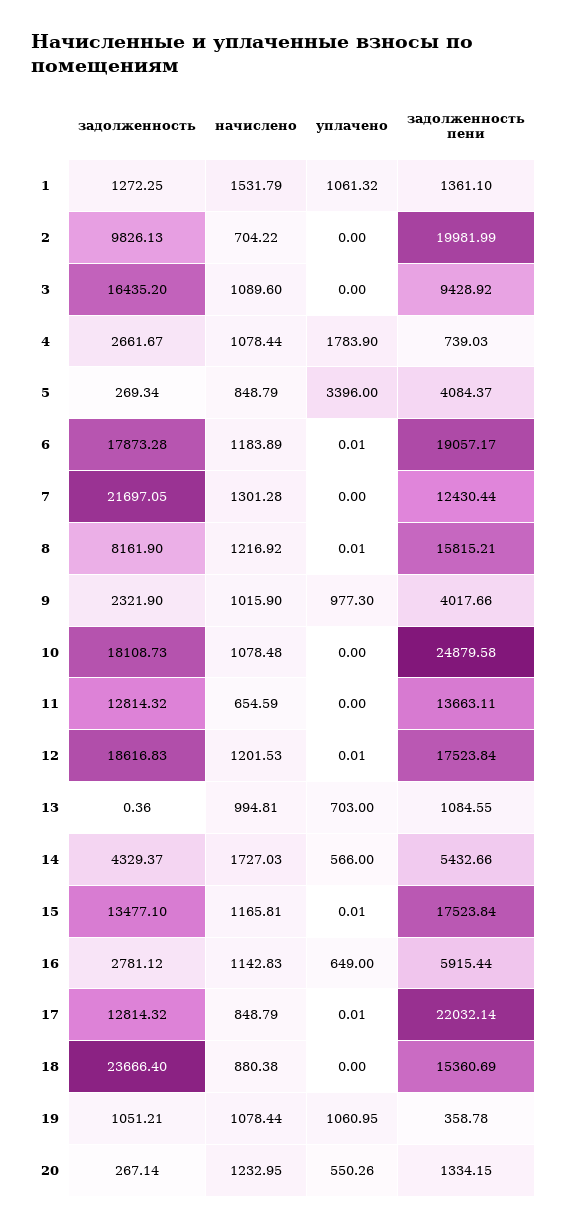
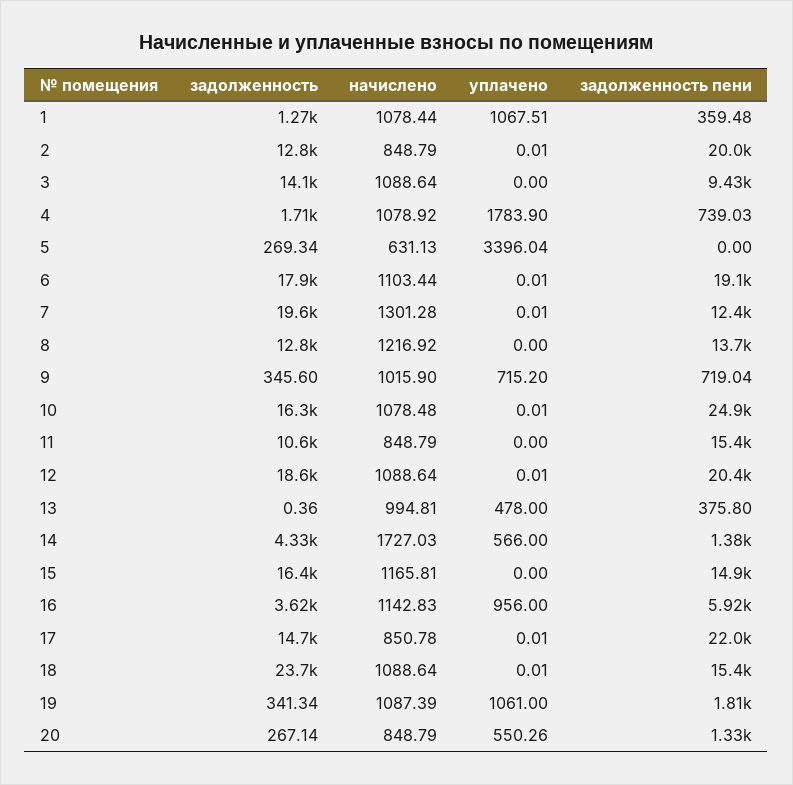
  {
    "задолженность": {
      "1": 1272.25,
-     "2": 9826.13,
+     "2": 12800,
-     "3": 16435.2,
+     "3": 14100,
-     "4": 2661.67,
+     "4": 1710,
      "5": 269.34,
      "6": 17873.28,
-     "7": 21697.05,
+     "7": 19600,
-     "8": 8161.9,
+     "8": 12800,
-     "9": 2321.9,
+     "9": 345.6,
-     "10": 18108.73,
+     "10": 16300,
-     "11": 12814.32,
+     "11": 10600,
      "12": 18616.83,
      "13": 0.36,
      "14": 4329.37,
-     "15": 13477.1,
+     "15": 16400,
-     "16": 2781.12,
+     "16": 3620,
-     "17": 12814.32,
+     "17": 14700,
      "18": 23666.4,
-     "19": 1051.21,
+     "19": 341.34,
      "20": 267.14
    },
    "начислено": {
-     "1": 1531.79,
+     "1": 1078.44,
-     "2": 704.22,
+     "2": 848.79,
-     "3": 1089.6,
+     "3": 1088.64,
-     "4": 1078.44,
+     "4": 1078.92,
-     "5": 848.79,
+     "5": 631.13,
-     "6": 1183.89,
+     "6": 1103.44,
      "7": 1301.28,
      "8": 1216.92,
      "9": 1015.9,
      "10": 1078.48,
-     "11": 654.59,
+     "11": 848.79,
-     "12": 1201.53,
+     "12": 1088.64,
      "13": 994.81,
      "14": 1727.03,
      "15": 1165.81,
      "16": 1142.83,
-     "17": 848.79,
+     "17": 850.78,
-     "18": 880.38,
+     "18": 1088.64,
-     "19": 1078.44,
+     "19": 1087.39,
-     "20": 1232.95
+     "20": 848.79
    },
    "уплачено": {
-     "1": 1061.32,
+     "1": 1067.51,
-     "2": 0,
+     "2": 0.01,
      "3": 0,
      "4": 1783.9,
-     "5": 3396,
+     "5": 3396.04,
      "6": 0.01,
-     "7": 0,
+     "7": 0.01,
-     "8": 0.01,
+     "8": 0,
-     "9": 977.3,
+     "9": 715.2,
-     "10": 0,
+     "10": 0.01,
      "11": 0,
      "12": 0.01,
-     "13": 703,
+     "13": 478,
      "14": 566,
-     "15": 0.01,
+     "15": 0,
-     "16": 649,
+     "16": 956,
      "17": 0.01,
-     "18": 0,
+     "18": 0.01,
-     "19": 1060.95,
+     "19": 1061,
      "20": 550.26
    },
    "задолженность пени": {
-     "1": 1361.1,
+     "1": 359.48,
      "2": 19981.99,
      "3": 9428.92,
      "4": 739.03,
-     "5": 4084.37,
+     "5": 0,
      "6": 19057.17,
      "7": 12430.44,
-     "8": 15815.21,
+     "8": 13700,
-     "9": 4017.66,
+     "9": 719.04,
      "10": 24879.58,
-     "11": 13663.11,
+     "11": 15400,
-     "12": 17523.84,
+     "12": 20400,
-     "13": 1084.55,
+     "13": 375.8,
-     "14": 5432.66,
+     "14": 1380,
-     "15": 17523.84,
+     "15": 14900,
      "16": 5915.44,
      "17": 22032.14,
      "18": 15360.69,
-     "19": 358.78,
+     "19": 1810,
      "20": 1334.15
    }
  }

